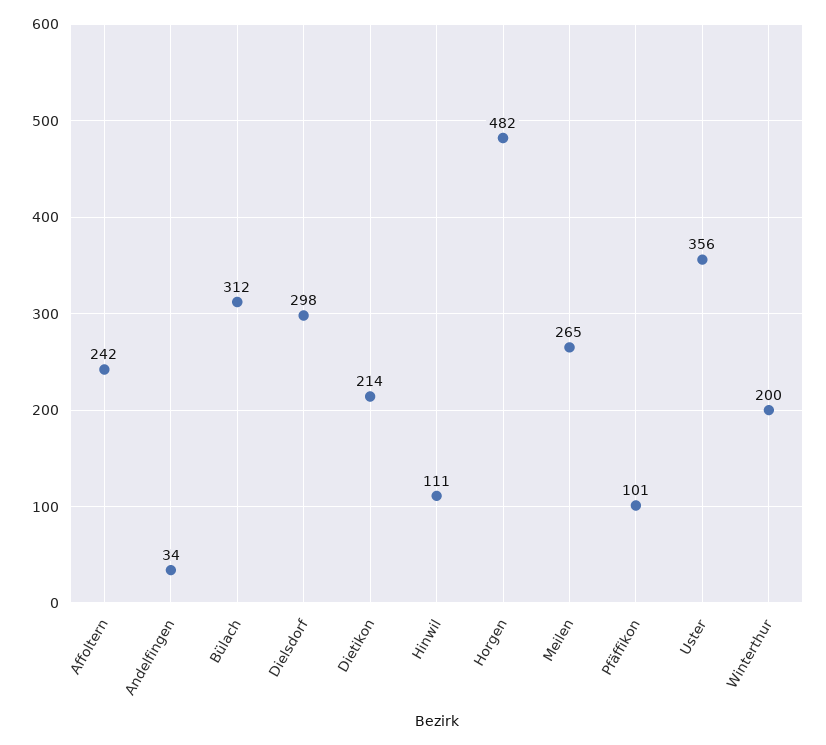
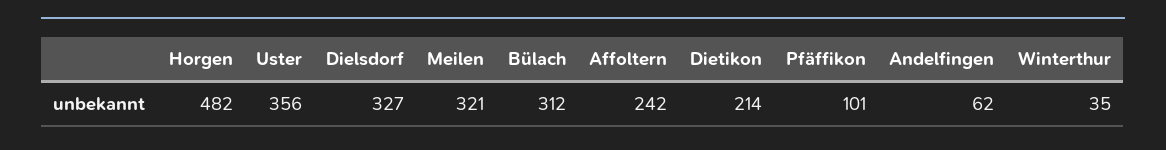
  {
    "Affoltern": 242,
-   "Andelfingen": 34,
+   "Andelfingen": 62,
    "Bülach": 312,
-   "Dielsdorf": 298,
+   "Dielsdorf": 327,
    "Dietikon": 214,
-   "Hinwil": 111,
    "Horgen": 482,
-   "Meilen": 265,
+   "Meilen": 321,
    "Pfäffikon": 101,
    "Uster": 356,
-   "Winterthur": 200
+   "Winterthur": 35
  }

